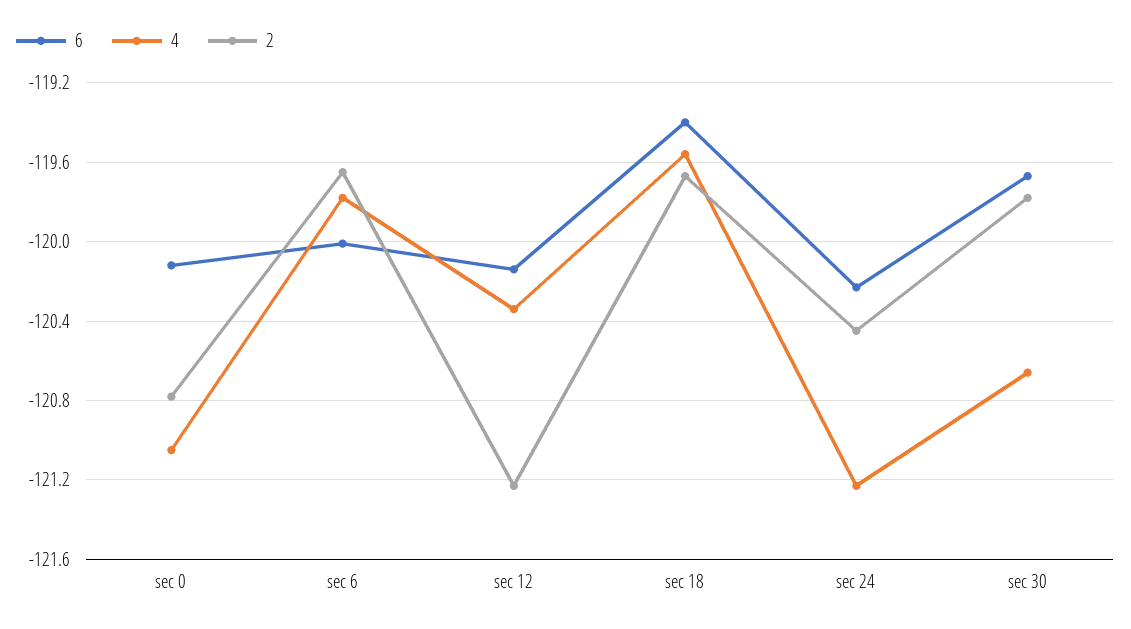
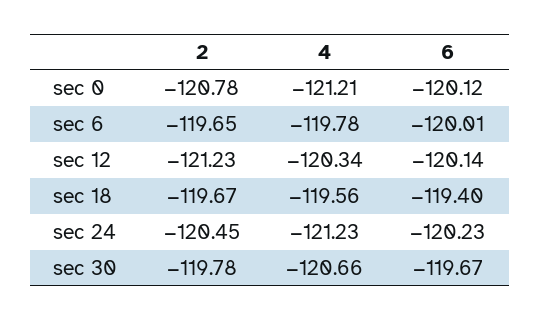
  {
    "6": {
      "sec 0": -120.12,
      "sec 6": -120.01,
      "sec 12": -120.14,
      "sec 18": -119.4,
      "sec 24": -120.23,
      "sec 30": -119.67
    },
    "4": {
-     "sec 0": -121.05,
+     "sec 0": -121.21,
      "sec 6": -119.78,
      "sec 12": -120.34,
      "sec 18": -119.56,
      "sec 24": -121.23,
      "sec 30": -120.66
    },
    "2": {
      "sec 0": -120.78,
      "sec 6": -119.65,
      "sec 12": -121.23,
      "sec 18": -119.67,
      "sec 24": -120.45,
      "sec 30": -119.78
    }
  }

